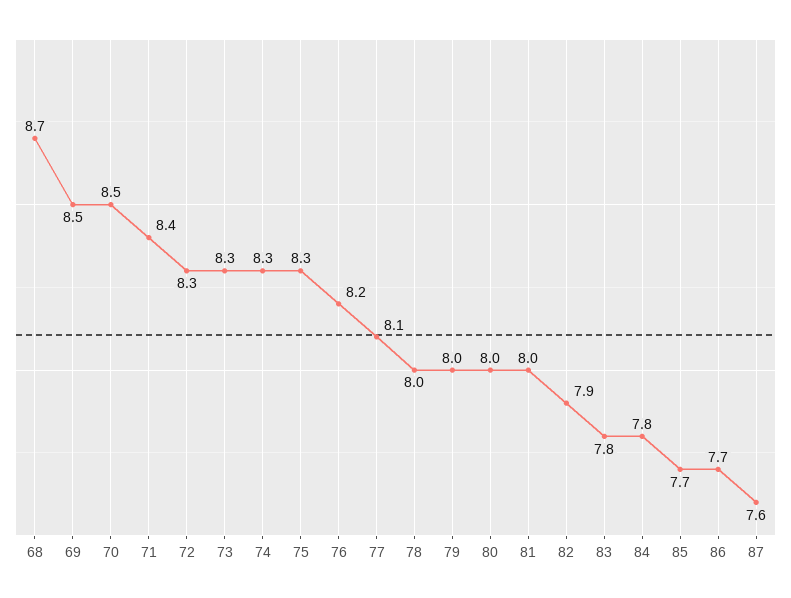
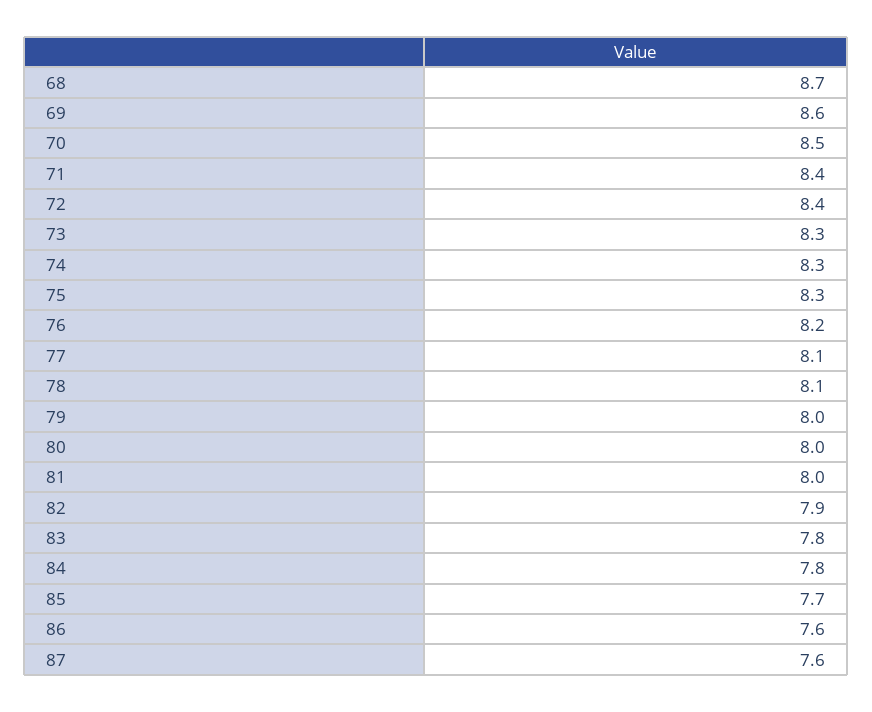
  {
    "68": 8.7,
-   "69": 8.5,
+   "69": 8.6,
    "70": 8.5,
    "71": 8.4,
-   "72": 8.3,
+   "72": 8.4,
    "73": 8.3,
    "74": 8.3,
    "75": 8.3,
    "76": 8.2,
    "77": 8.1,
-   "78": 8,
+   "78": 8.1,
    "79": 8,
    "80": 8,
    "81": 8,
    "82": 7.9,
    "83": 7.8,
    "84": 7.8,
    "85": 7.7,
-   "86": 7.7,
+   "86": 7.6,
    "87": 7.6
  }

